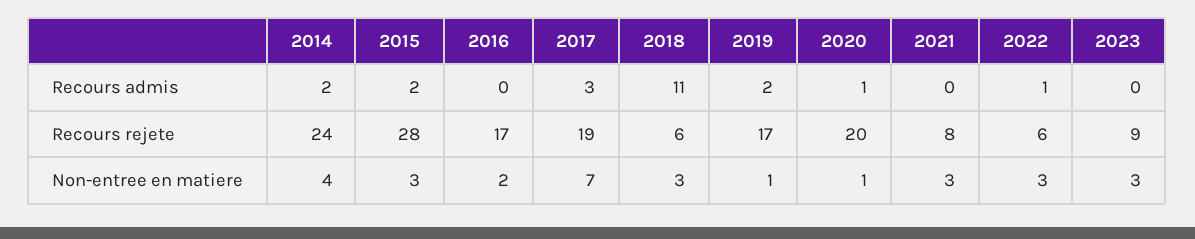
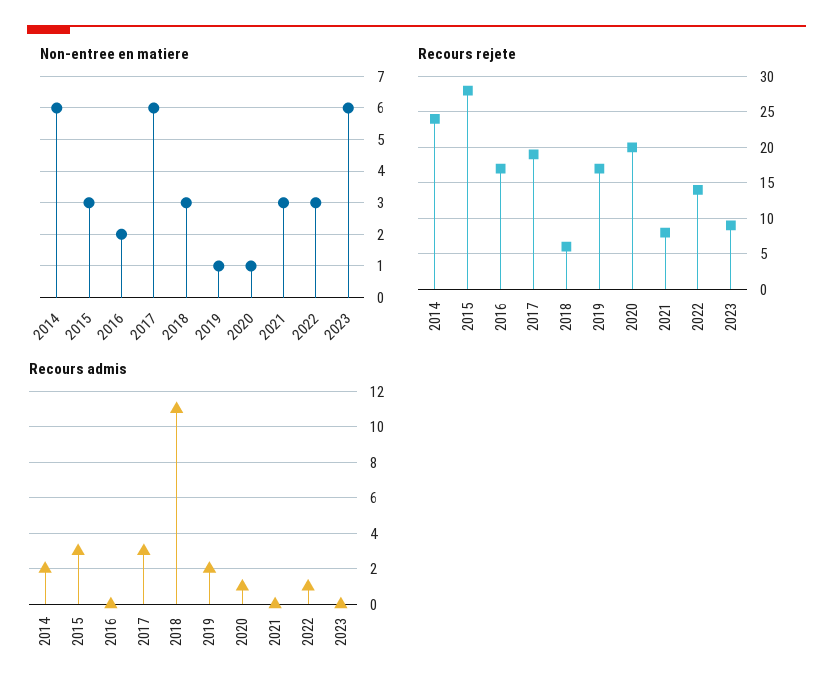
  {
    "Recours admis": {
      "2014": 2,
-     "2015": 2,
+     "2015": 3,
      "2016": 0,
      "2017": 3,
      "2018": 11,
      "2019": 2,
      "2020": 1,
      "2021": 0,
      "2022": 1,
      "2023": 0
    },
    "Recours rejete": {
      "2014": 24,
      "2015": 28,
      "2016": 17,
      "2017": 19,
      "2018": 6,
      "2019": 17,
      "2020": 20,
      "2021": 8,
-     "2022": 6,
+     "2022": 14,
      "2023": 9
    },
    "Non-entree en matiere": {
-     "2014": 4,
+     "2014": 6,
      "2015": 3,
      "2016": 2,
-     "2017": 7,
+     "2017": 6,
      "2018": 3,
      "2019": 1,
      "2020": 1,
      "2021": 3,
      "2022": 3,
-     "2023": 3
+     "2023": 6
    }
  }

